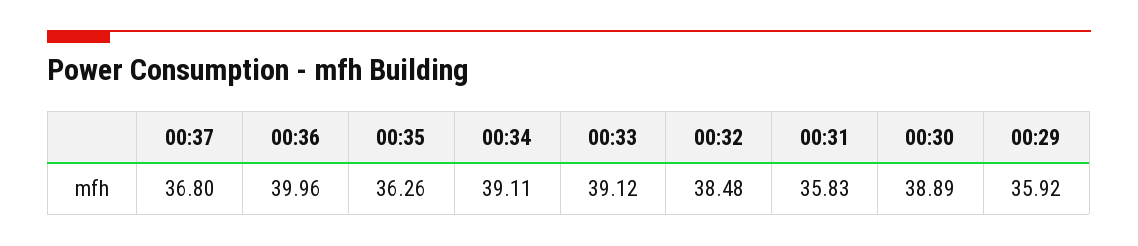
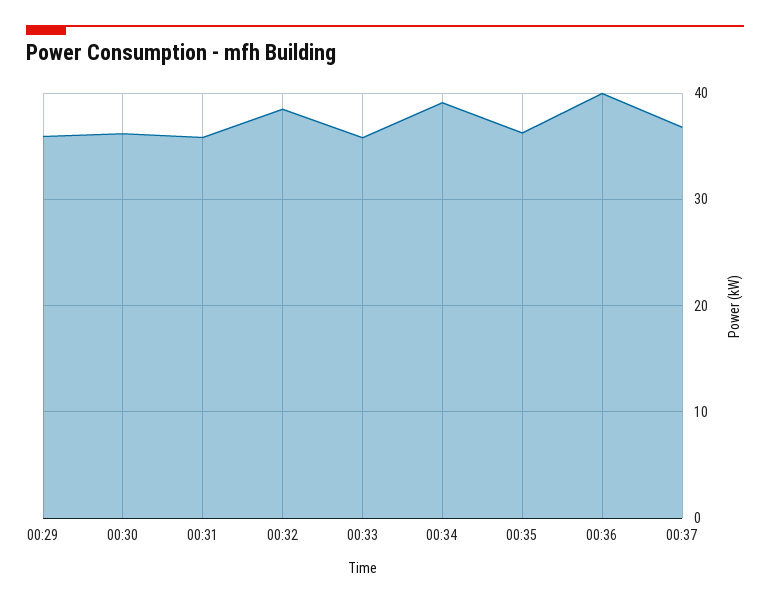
  {
    "00:37": 36.8,
    "00:36": 39.96,
    "00:35": 36.26,
    "00:34": 39.11,
-   "00:33": 39.12,
+   "00:33": 36,
    "00:32": 38.48,
    "00:31": 35.83,
-   "00:30": 38.89,
+   "00:30": 36,
    "00:29": 35.92
  }

